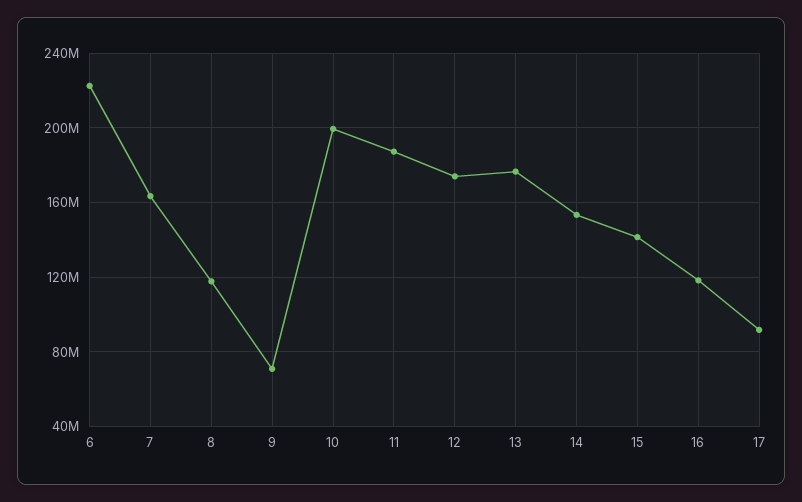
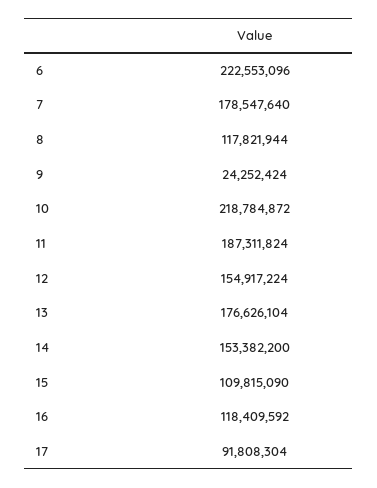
  {
    "6": 222553096,
-   "7": 165000000,
+   "7": 178547640,
    "8": 117821944,
-   "9": 70000000,
+   "9": 24252424,
-   "10": 200000000,
+   "10": 218784872,
    "11": 187311824,
-   "12": 175000000,
+   "12": 154917224,
    "13": 176626104,
    "14": 153382200,
-   "15": 140000000,
+   "15": 109815090,
    "16": 118409592,
    "17": 91808304
  }

